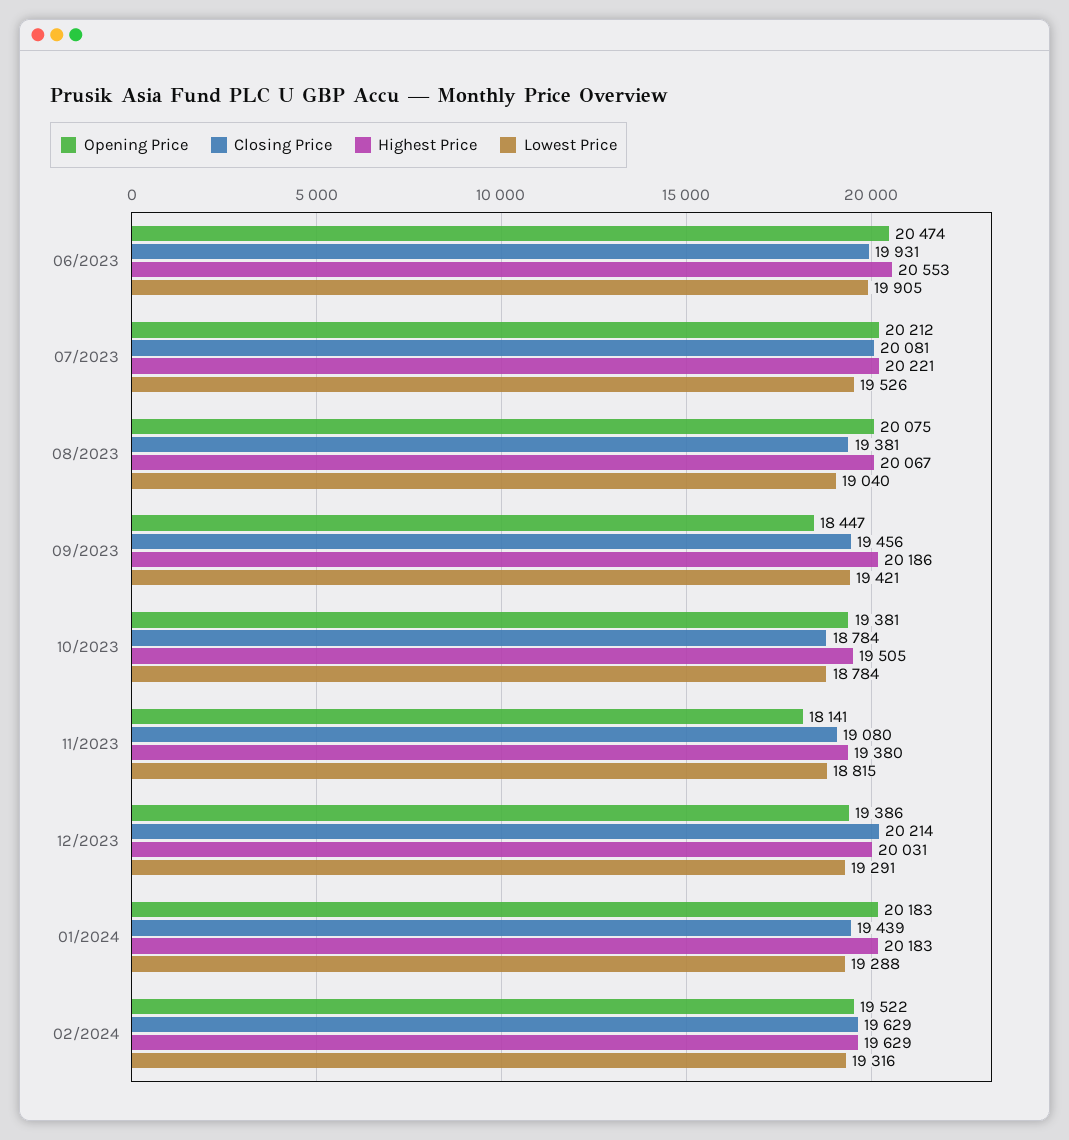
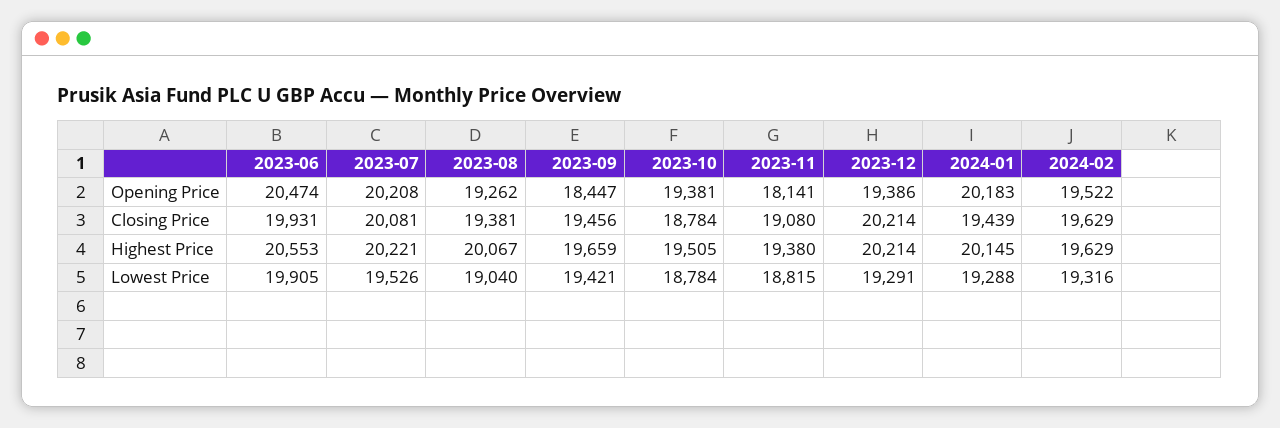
  {
    "Opening Price": {
      "06/2023": 20474,
-     "07/2023": 20212,
+     "07/2023": 20208,
-     "08/2023": 20075,
+     "08/2023": 19262,
      "09/2023": 18447,
      "10/2023": 19381,
      "11/2023": 18141,
      "12/2023": 19386,
      "01/2024": 20183,
      "02/2024": 19522
    },
    "Closing Price": {
      "06/2023": 19931,
      "07/2023": 20081,
      "08/2023": 19381,
      "09/2023": 19456,
      "10/2023": 18784,
      "11/2023": 19080,
      "12/2023": 20214,
      "01/2024": 19439,
      "02/2024": 19629
    },
    "Highest Price": {
      "06/2023": 20553,
      "07/2023": 20221,
      "08/2023": 20067,
-     "09/2023": 20186,
+     "09/2023": 19659,
      "10/2023": 19505,
      "11/2023": 19380,
-     "12/2023": 20031,
+     "12/2023": 20214,
-     "01/2024": 20183,
+     "01/2024": 20145,
      "02/2024": 19629
    },
    "Lowest Price": {
      "06/2023": 19905,
      "07/2023": 19526,
      "08/2023": 19040,
      "09/2023": 19421,
      "10/2023": 18784,
      "11/2023": 18815,
      "12/2023": 19291,
      "01/2024": 19288,
      "02/2024": 19316
    }
  }

